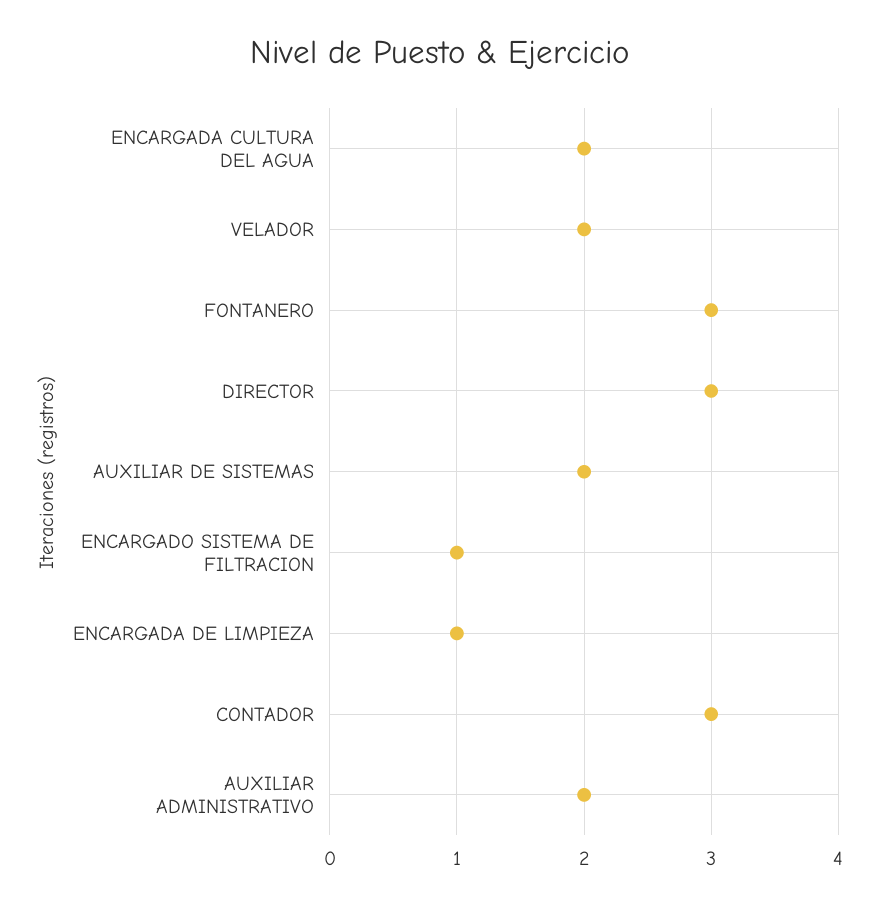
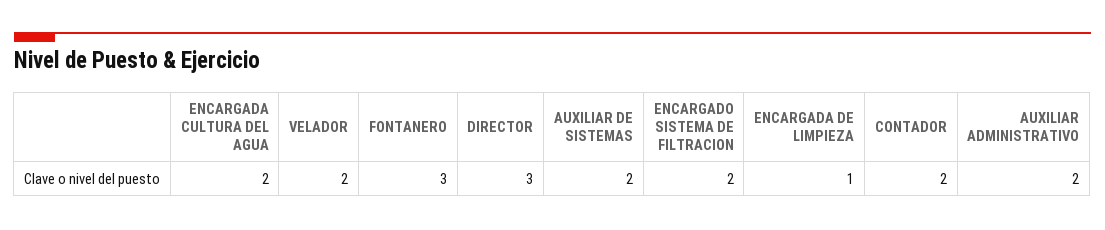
  {
    "ENCARGADA CULTURA DEL AGUA": 2,
    "VELADOR": 2,
    "FONTANERO": 3,
    "DIRECTOR": 3,
    "AUXILIAR DE SISTEMAS": 2,
-   "ENCARGADO SISTEMA DE FILTRACION": 1,
+   "ENCARGADO SISTEMA DE FILTRACION": 2,
    "ENCARGADA DE LIMPIEZA": 1,
-   "CONTADOR": 3,
+   "CONTADOR": 2,
    "AUXILIAR ADMINISTRATIVO": 2
  }

